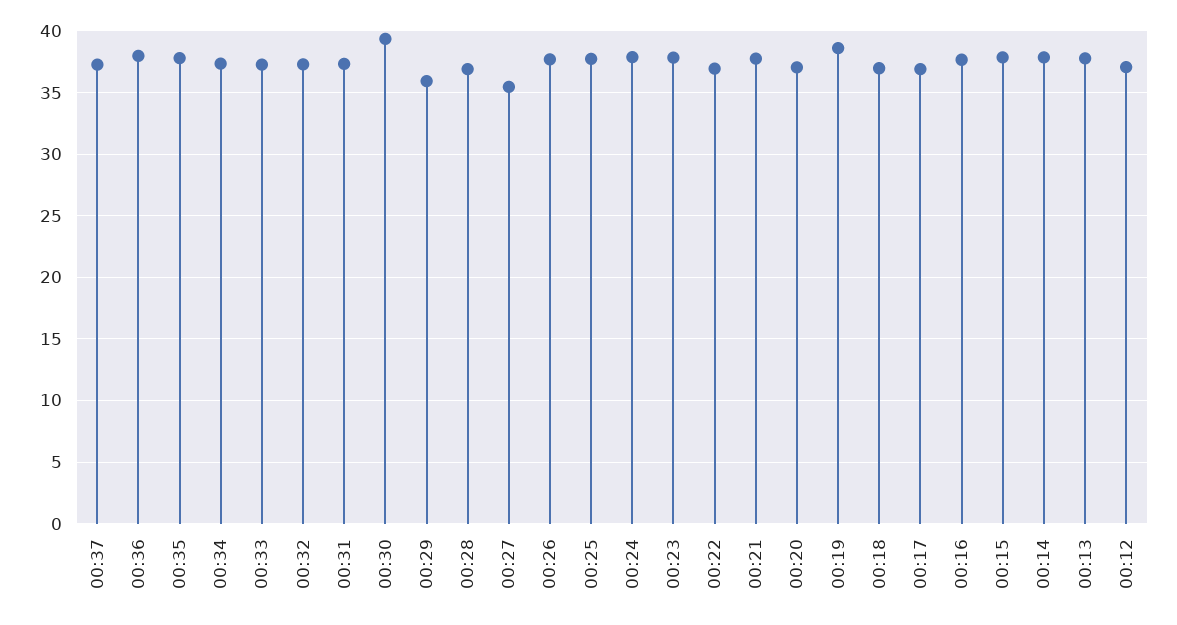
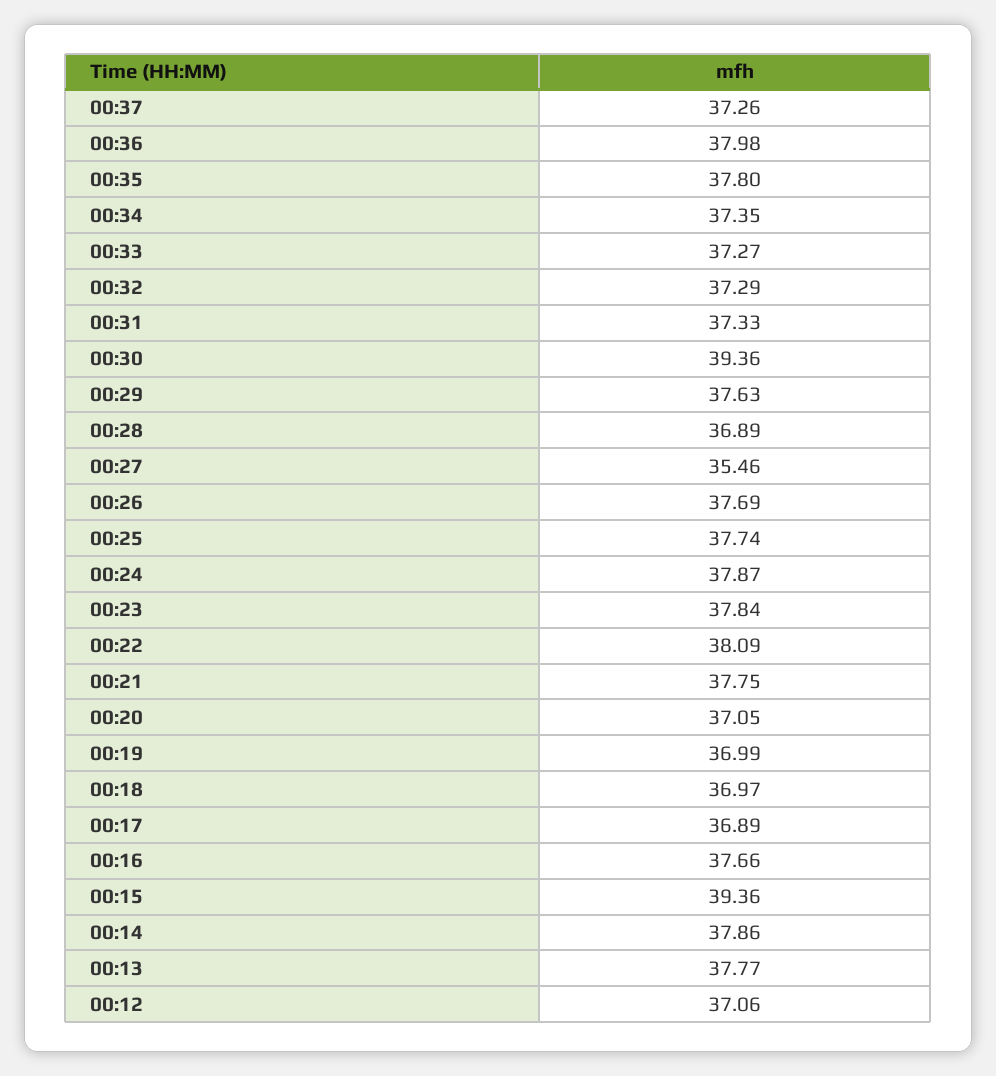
  {
    "00:37": 37.26,
    "00:36": 37.98,
    "00:35": 37.8,
    "00:34": 37.35,
    "00:33": 37.27,
    "00:32": 37.29,
    "00:31": 37.33,
    "00:30": 39.36,
-   "00:29": 36,
+   "00:29": 37.63,
    "00:28": 36.89,
    "00:27": 35.46,
    "00:26": 37.69,
    "00:25": 37.74,
    "00:24": 37.87,
    "00:23": 37.84,
-   "00:22": 37,
+   "00:22": 38.09,
    "00:21": 37.75,
    "00:20": 37.05,
-   "00:19": 38.5,
+   "00:19": 36.99,
    "00:18": 36.97,
    "00:17": 36.89,
    "00:16": 37.66,
-   "00:15": 38,
+   "00:15": 39.36,
    "00:14": 37.86,
    "00:13": 37.77,
    "00:12": 37.06
  }

